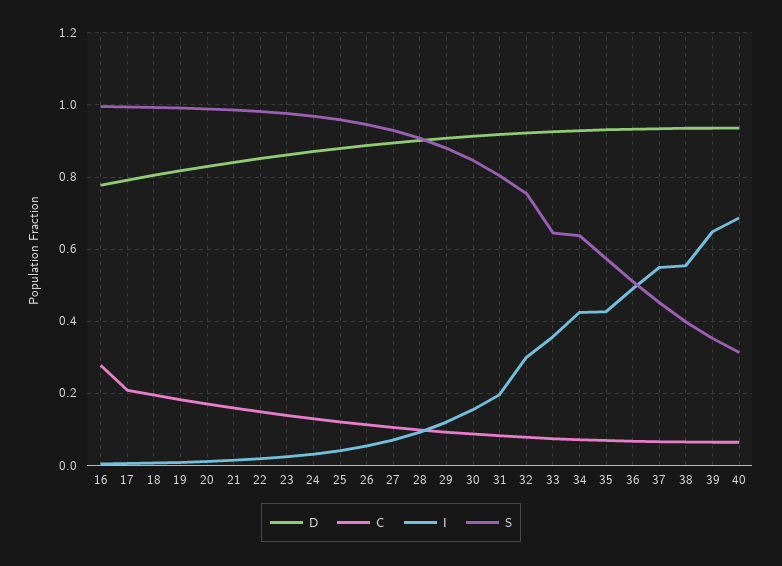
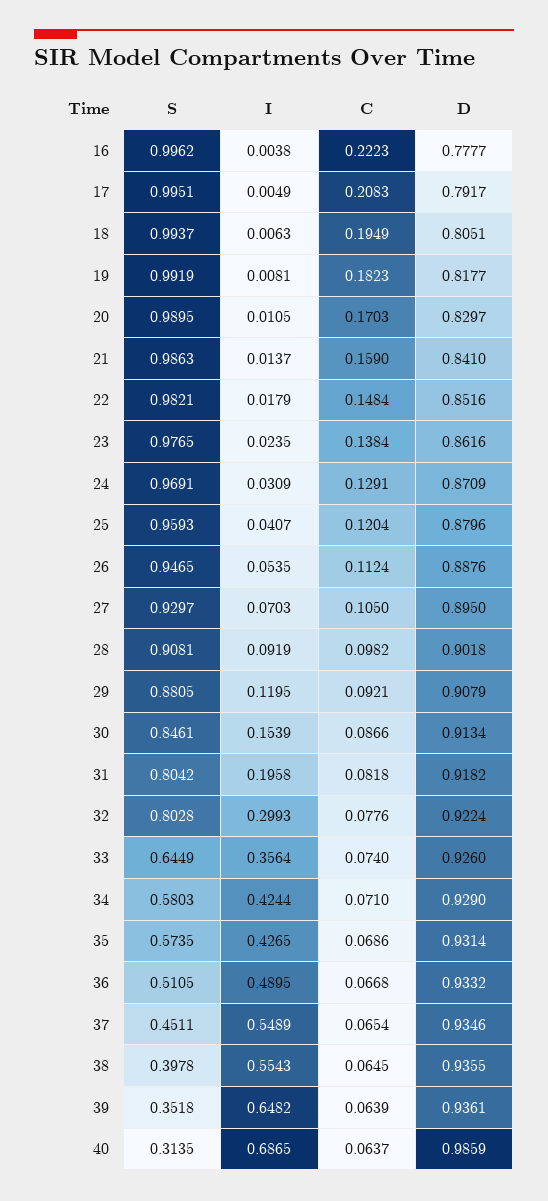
  {
    "D": {
      "16": 0.7777,
      "17": 0.7917,
      "18": 0.8051,
      "19": 0.8177,
      "20": 0.8297,
      "21": 0.841,
      "22": 0.8516,
      "23": 0.8616,
      "24": 0.8709,
      "25": 0.8796,
      "26": 0.8876,
      "27": 0.895,
      "28": 0.9018,
      "29": 0.9079,
      "30": 0.9134,
      "31": 0.9182,
      "32": 0.9224,
      "33": 0.926,
      "34": 0.929,
      "35": 0.9314,
      "36": 0.9332,
      "37": 0.9346,
      "38": 0.9355,
      "39": 0.9361,
-     "40": 0.94
+     "40": 0.9859
    },
    "C": {
-     "16": 0.28,
+     "16": 0.2223,
      "17": 0.2083,
      "18": 0.1949,
      "19": 0.1823,
      "20": 0.1703,
      "21": 0.159,
      "22": 0.1484,
      "23": 0.1384,
      "24": 0.1291,
      "25": 0.1204,
      "26": 0.1124,
      "27": 0.105,
      "28": 0.0982,
      "29": 0.0921,
      "30": 0.0866,
      "31": 0.0818,
      "32": 0.0776,
      "33": 0.074,
      "34": 0.071,
      "35": 0.0686,
      "36": 0.0668,
      "37": 0.0654,
      "38": 0.0645,
      "39": 0.0639,
      "40": 0.0637
    },
    "I": {
      "16": 0.0038,
      "17": 0.0049,
      "18": 0.0063,
      "19": 0.0081,
      "20": 0.0105,
      "21": 0.0137,
      "22": 0.0179,
      "23": 0.0235,
      "24": 0.0309,
      "25": 0.0407,
      "26": 0.0535,
      "27": 0.0703,
      "28": 0.0919,
      "29": 0.1195,
      "30": 0.1539,
      "31": 0.1958,
      "32": 0.2993,
      "33": 0.3564,
      "34": 0.4244,
      "35": 0.4265,
      "36": 0.4895,
      "37": 0.5489,
      "38": 0.5543,
      "39": 0.6482,
      "40": 0.6865
    },
    "S": {
      "16": 0.9962,
      "17": 0.9951,
      "18": 0.9937,
      "19": 0.9919,
      "20": 0.9895,
      "21": 0.9863,
      "22": 0.9821,
      "23": 0.9765,
      "24": 0.9691,
      "25": 0.9593,
      "26": 0.9465,
      "27": 0.9297,
      "28": 0.9081,
      "29": 0.8805,
      "30": 0.8461,
      "31": 0.8042,
-     "32": 0.76,
+     "32": 0.8028,
      "33": 0.6449,
-     "34": 0.64,
+     "34": 0.5803,
      "35": 0.5735,
      "36": 0.5105,
      "37": 0.4511,
      "38": 0.3978,
      "39": 0.3518,
      "40": 0.3135
    }
  }

